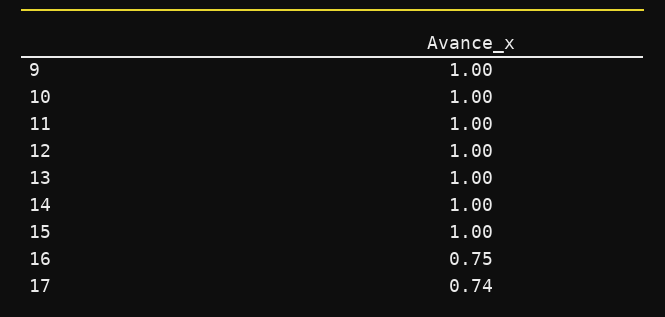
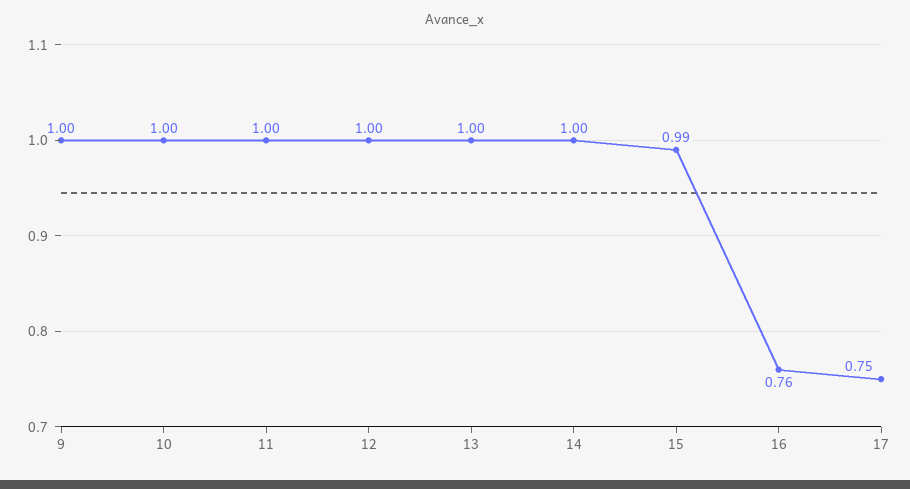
  {
    "9": 1,
    "10": 1,
    "11": 1,
    "12": 1,
    "13": 1,
    "14": 1,
-   "15": 1,
+   "15": 0.99,
-   "16": 0.75,
+   "16": 0.76,
-   "17": 0.74
+   "17": 0.75
  }

